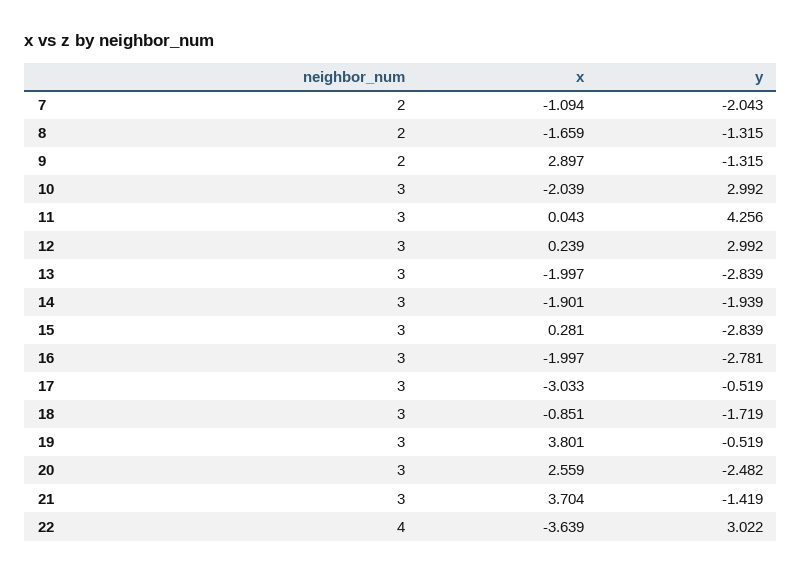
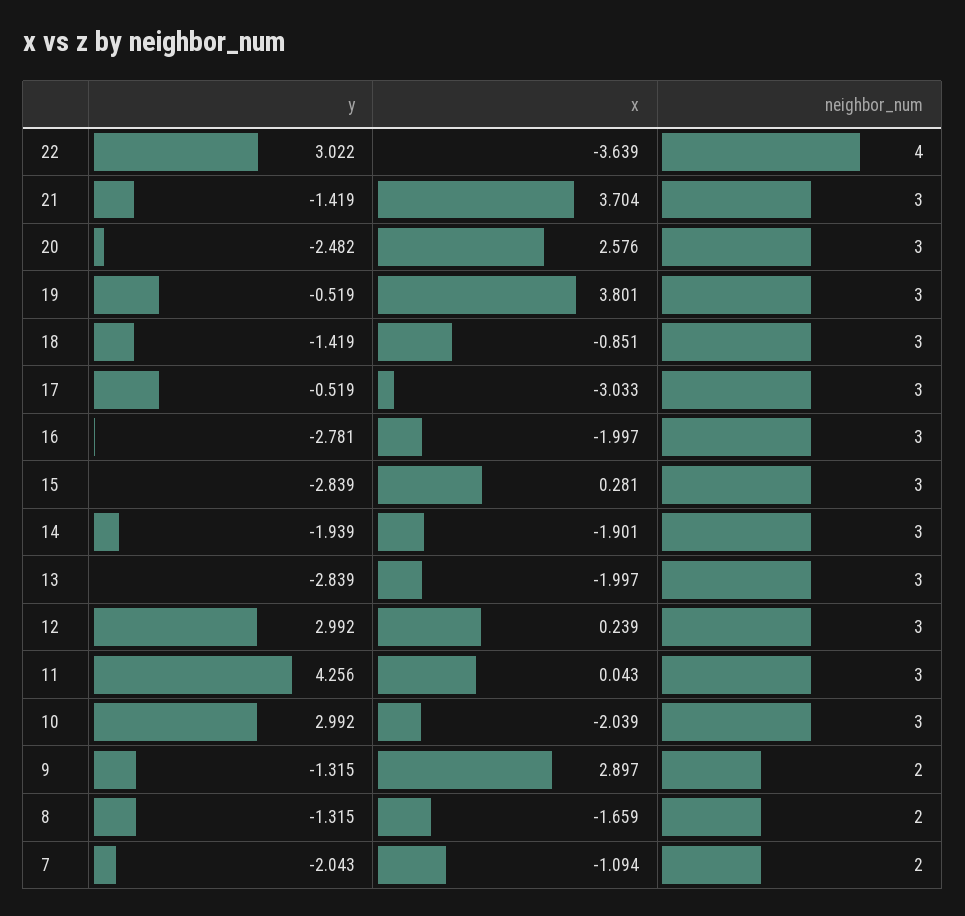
  {
    "neighbor_num": {
      "7": 2,
      "8": 2,
      "9": 2,
      "10": 3,
      "11": 3,
      "12": 3,
      "13": 3,
      "14": 3,
      "15": 3,
      "16": 3,
      "17": 3,
      "18": 3,
      "19": 3,
      "20": 3,
      "21": 3,
      "22": 4
    },
    "x": {
      "7": -1.094,
      "8": -1.659,
      "9": 2.897,
      "10": -2.039,
      "11": 0.043,
      "12": 0.239,
      "13": -1.997,
      "14": -1.901,
      "15": 0.281,
      "16": -1.997,
      "17": -3.033,
      "18": -0.851,
      "19": 3.801,
-     "20": 2.559,
+     "20": 2.576,
      "21": 3.704,
      "22": -3.639
    },
    "y": {
      "7": -2.043,
      "8": -1.315,
      "9": -1.315,
      "10": 2.992,
      "11": 4.256,
      "12": 2.992,
      "13": -2.839,
      "14": -1.939,
      "15": -2.839,
      "16": -2.781,
      "17": -0.519,
-     "18": -1.719,
+     "18": -1.419,
      "19": -0.519,
      "20": -2.482,
      "21": -1.419,
      "22": 3.022
    }
  }

